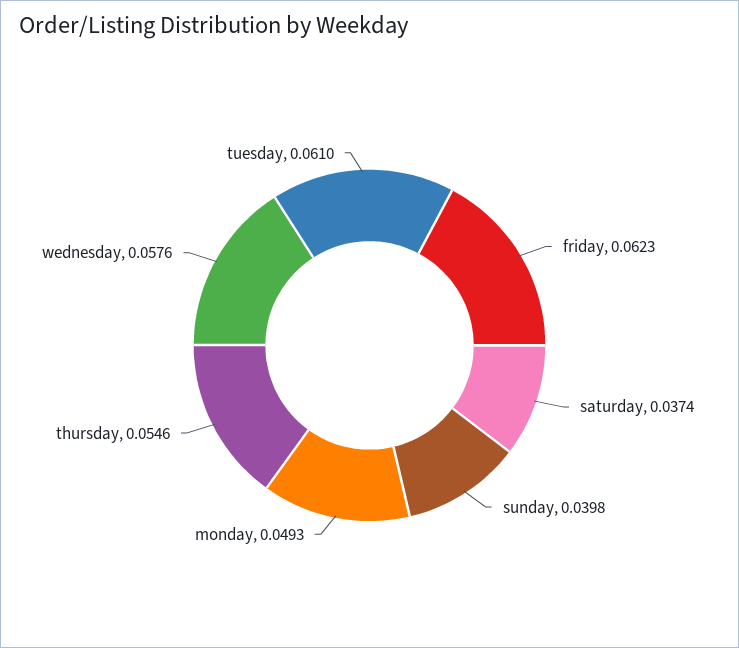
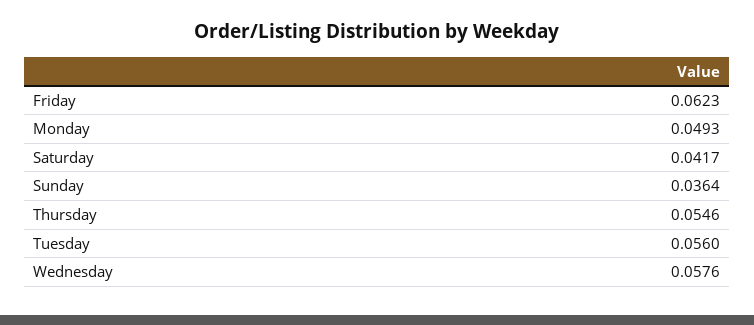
  {
    "friday": 0.0623,
-   "saturday": 0.0374,
+   "saturday": 0.0417,
-   "sunday": 0.0398,
+   "sunday": 0.0364,
    "monday": 0.0493,
    "thursday": 0.0546,
    "wednesday": 0.0576,
-   "tuesday": 0.061
+   "tuesday": 0.056
  }

